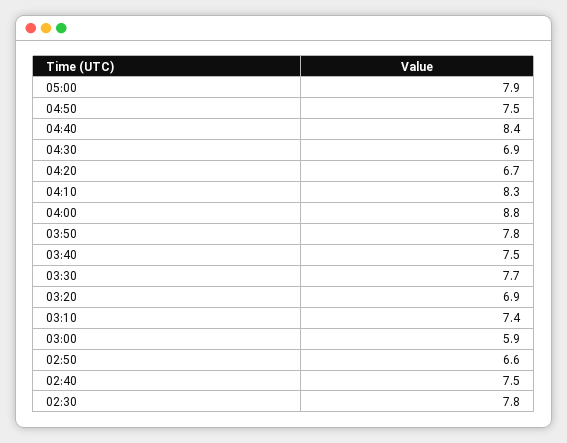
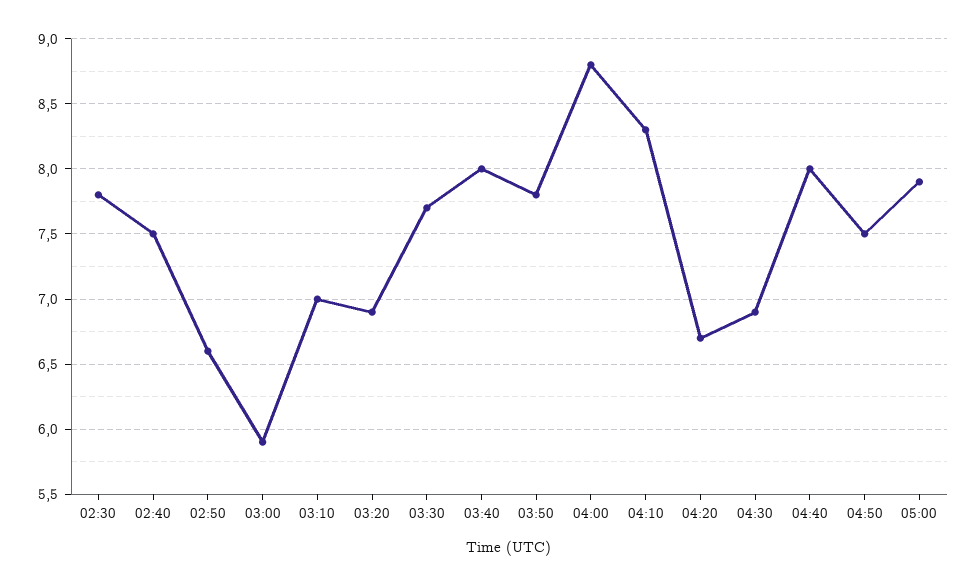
  {
    "05:00": 7.9,
    "04:50": 7.5,
-   "04:40": 8.4,
+   "04:40": 8,
    "04:30": 6.9,
    "04:20": 6.7,
    "04:10": 8.3,
    "04:00": 8.8,
    "03:50": 7.8,
-   "03:40": 7.5,
+   "03:40": 8,
    "03:30": 7.7,
    "03:20": 6.9,
-   "03:10": 7.4,
+   "03:10": 7,
    "03:00": 5.9,
    "02:50": 6.6,
    "02:40": 7.5,
    "02:30": 7.8
  }

